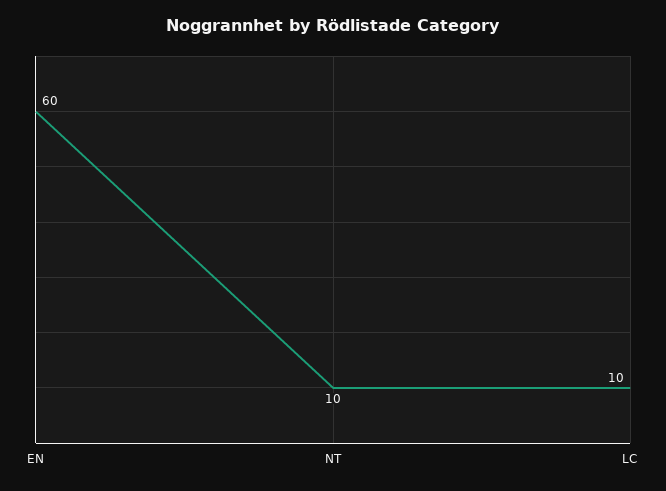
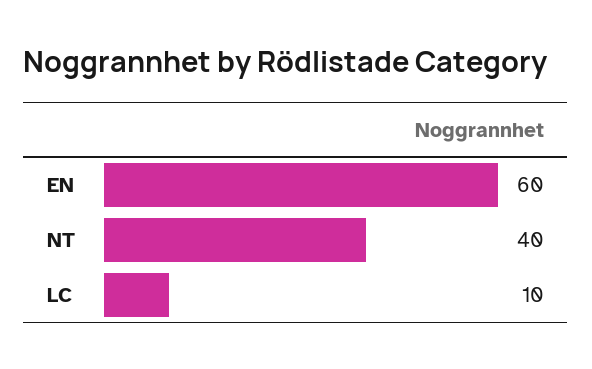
  {
    "EN": 60,
-   "NT": 10,
+   "NT": 40,
    "LC": 10
  }

